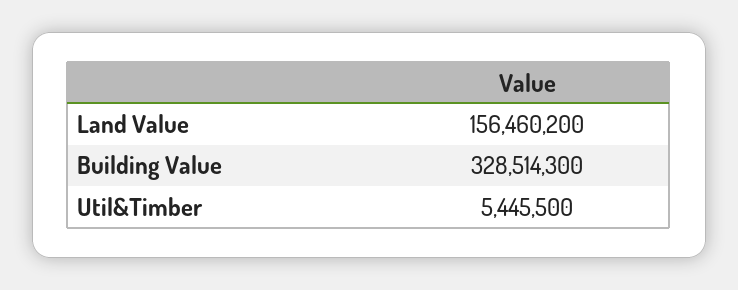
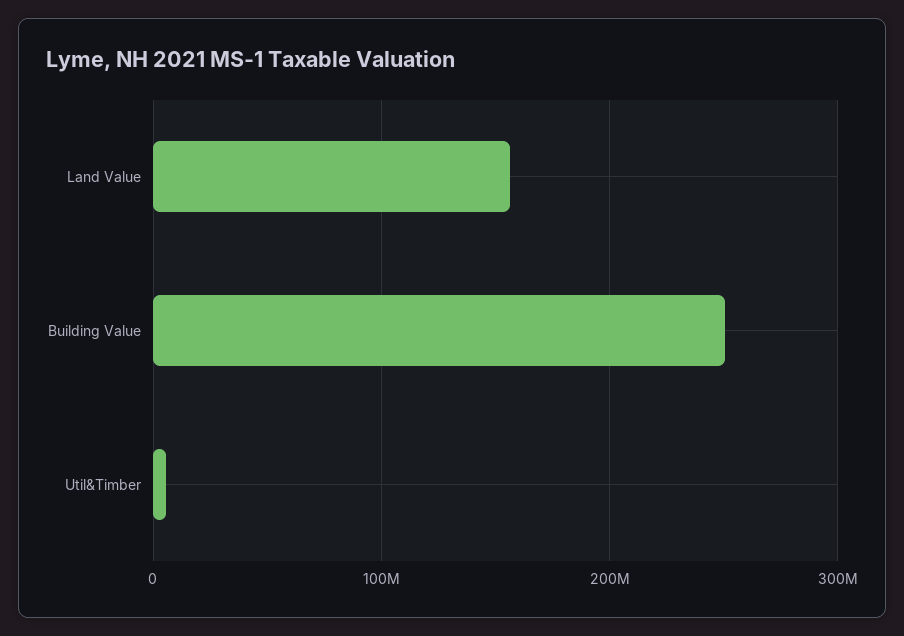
  {
    "Land Value": 156460200,
-   "Building Value": 328514300,
+   "Building Value": 250000000,
    "Util&Timber": 5445500
  }

